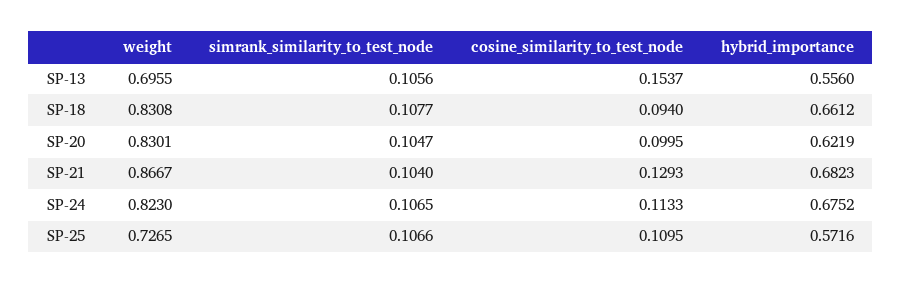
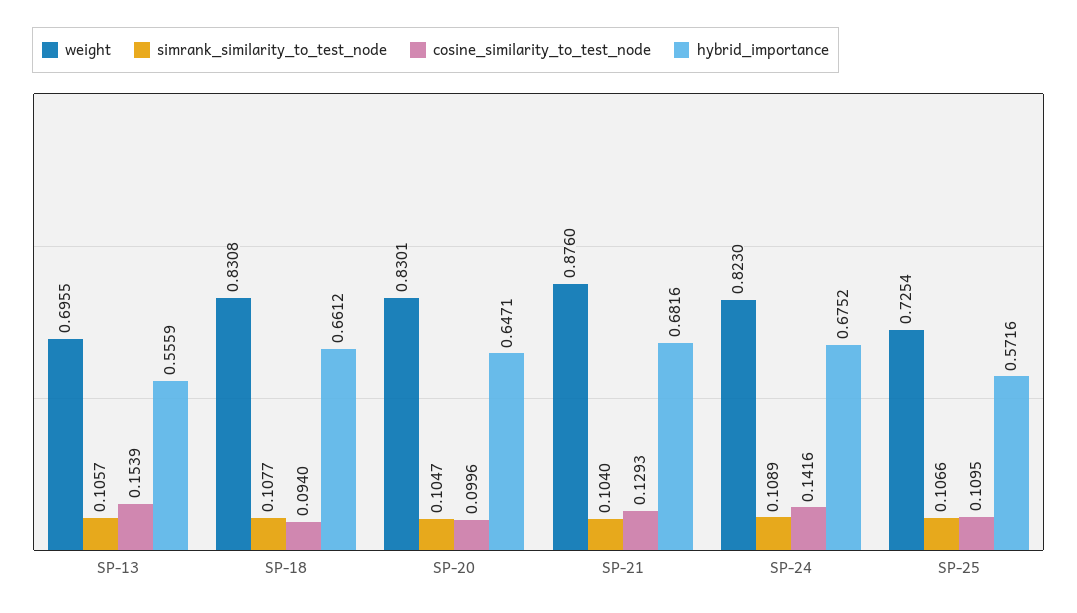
  {
    "weight": {
      "SP-13": 0.6955,
      "SP-18": 0.8308,
      "SP-20": 0.8301,
-     "SP-21": 0.8667,
+     "SP-21": 0.876,
      "SP-24": 0.823,
-     "SP-25": 0.7265
+     "SP-25": 0.7254
    },
    "simrank_similarity_to_test_node": {
-     "SP-13": 0.1056,
+     "SP-13": 0.1057,
      "SP-18": 0.1077,
      "SP-20": 0.1047,
      "SP-21": 0.104,
-     "SP-24": 0.1065,
+     "SP-24": 0.1089,
      "SP-25": 0.1066
    },
    "cosine_similarity_to_test_node": {
-     "SP-13": 0.1537,
+     "SP-13": 0.1539,
      "SP-18": 0.094,
-     "SP-20": 0.0995,
+     "SP-20": 0.0996,
      "SP-21": 0.1293,
-     "SP-24": 0.1133,
+     "SP-24": 0.1416,
      "SP-25": 0.1095
    },
    "hybrid_importance": {
-     "SP-13": 0.556,
+     "SP-13": 0.5559,
      "SP-18": 0.6612,
-     "SP-20": 0.6219,
+     "SP-20": 0.6471,
-     "SP-21": 0.6823,
+     "SP-21": 0.6816,
      "SP-24": 0.6752,
      "SP-25": 0.5716
    }
  }

